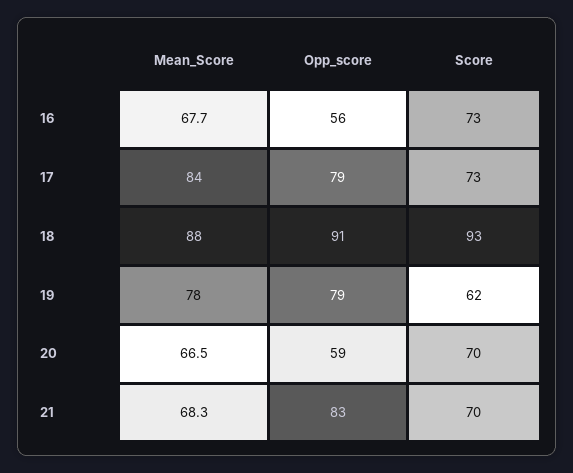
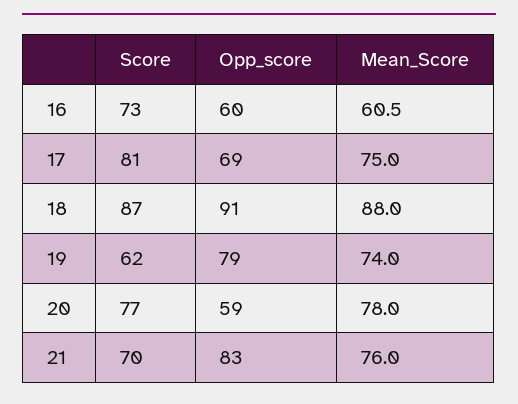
  {
    "Mean_Score": {
-     "16": 67.7,
+     "16": 60.5,
-     "17": 84,
+     "17": 75,
      "18": 88,
-     "19": 78,
+     "19": 74,
-     "20": 66.5,
+     "20": 78,
-     "21": 68.3
+     "21": 76
    },
    "Opp_score": {
-     "16": 56,
+     "16": 60,
-     "17": 79,
+     "17": 69,
      "18": 91,
      "19": 79,
      "20": 59,
      "21": 83
    },
    "Score": {
      "16": 73,
-     "17": 73,
+     "17": 81,
-     "18": 93,
+     "18": 87,
      "19": 62,
-     "20": 70,
+     "20": 77,
      "21": 70
    }
  }

